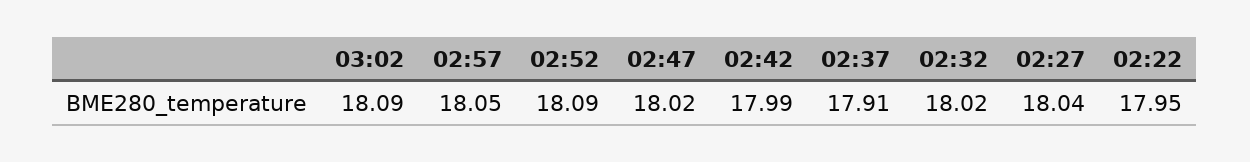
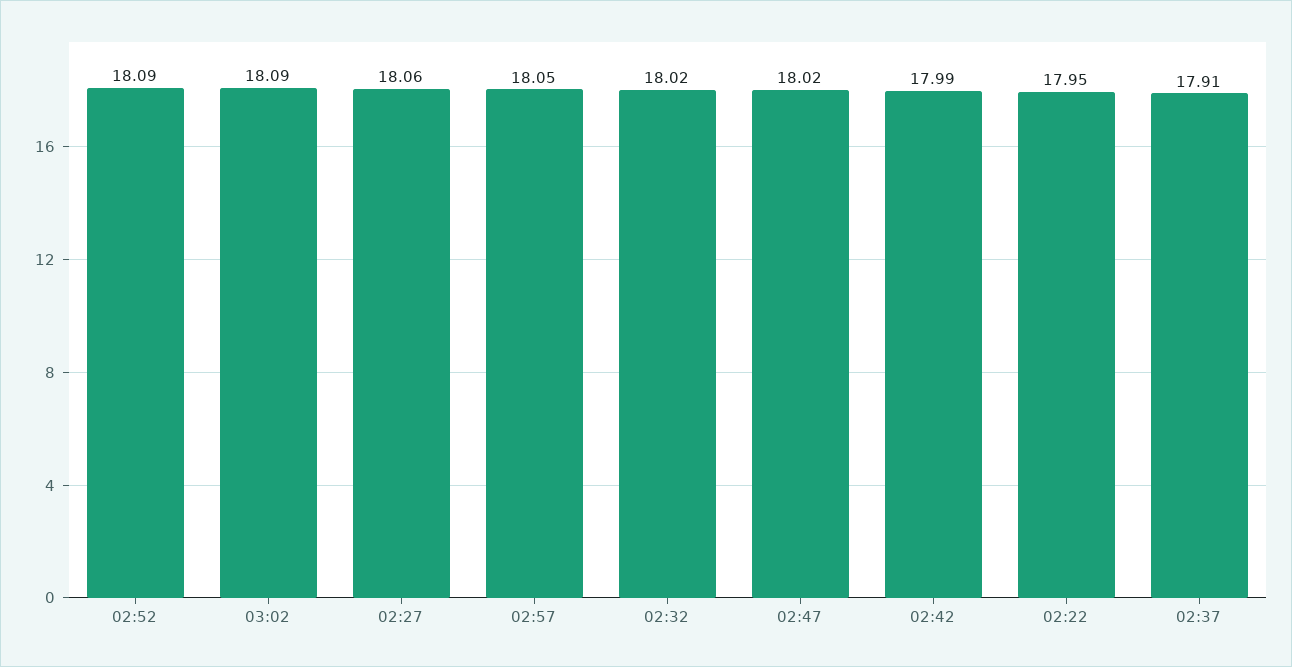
  {
    "03:02": 18.09,
    "02:57": 18.05,
    "02:52": 18.09,
    "02:47": 18.02,
    "02:42": 17.99,
    "02:37": 17.91,
    "02:32": 18.02,
-   "02:27": 18.04,
+   "02:27": 18.06,
    "02:22": 17.95
  }

